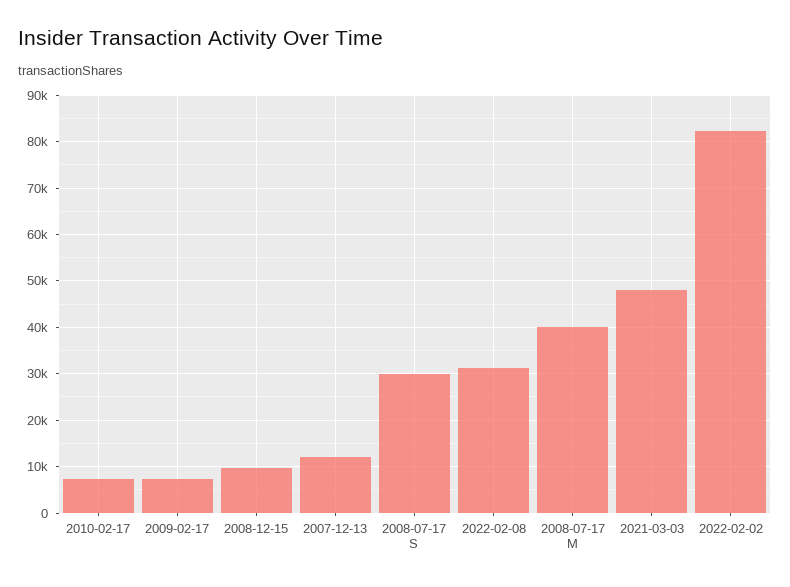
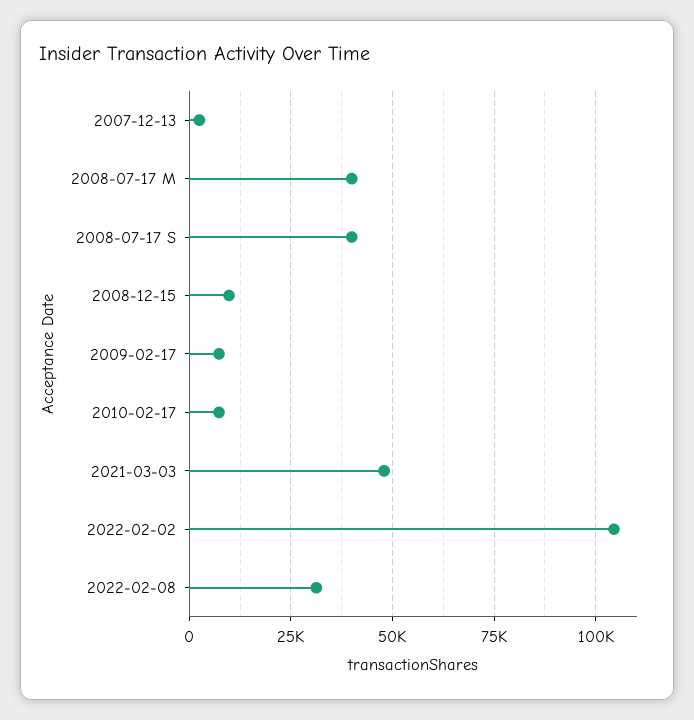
  {
    "2010-02-17": 8000,
    "2009-02-17": 8000,
    "2008-12-15": 10000,
-   "2007-12-13": 12000,
+   "2007-12-13": 2500,
-   "2008-07-17 S": 30000,
+   "2008-07-17 S": 40000,
    "2022-02-08": 32000,
    "2008-07-17 M": 40000,
    "2021-03-03": 48000,
-   "2022-02-02": 82000
+   "2022-02-02": 105000
  }

